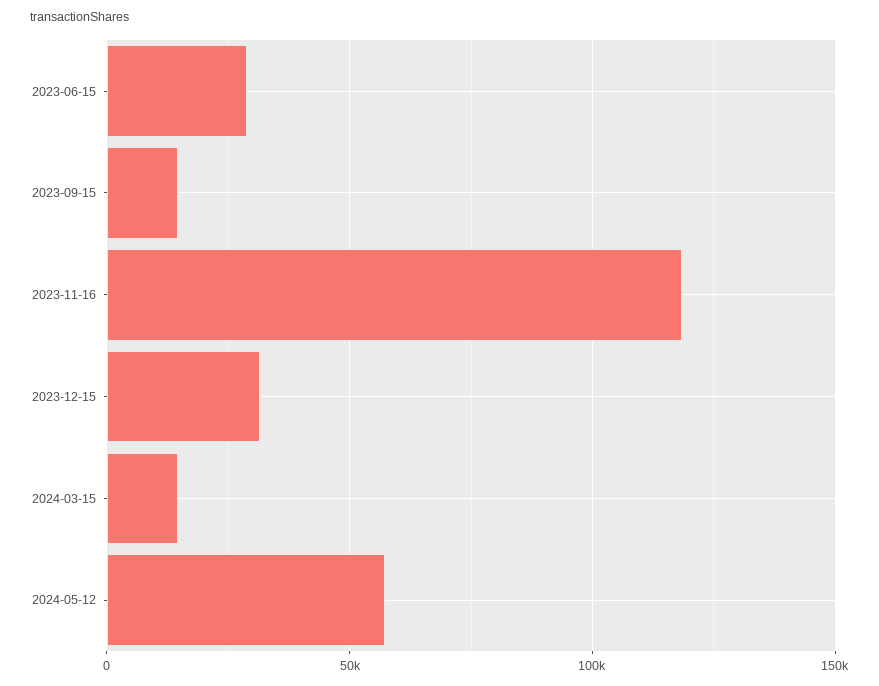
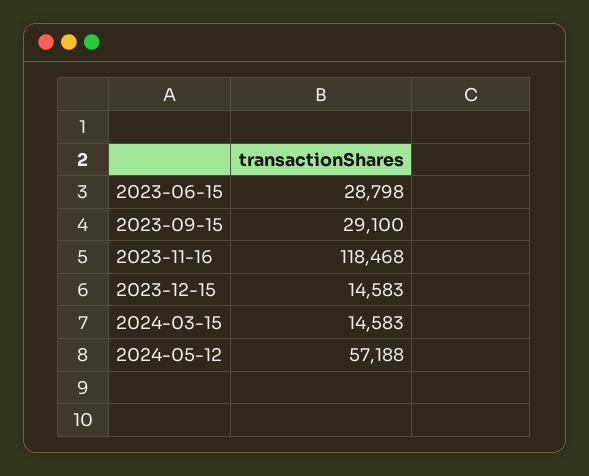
  {
    "2023-06-15": 28798,
-   "2023-09-15": 15000,
+   "2023-09-15": 29100,
    "2023-11-16": 118468,
-   "2023-12-15": 30000,
+   "2023-12-15": 14583,
    "2024-03-15": 14583,
    "2024-05-12": 57188
  }

